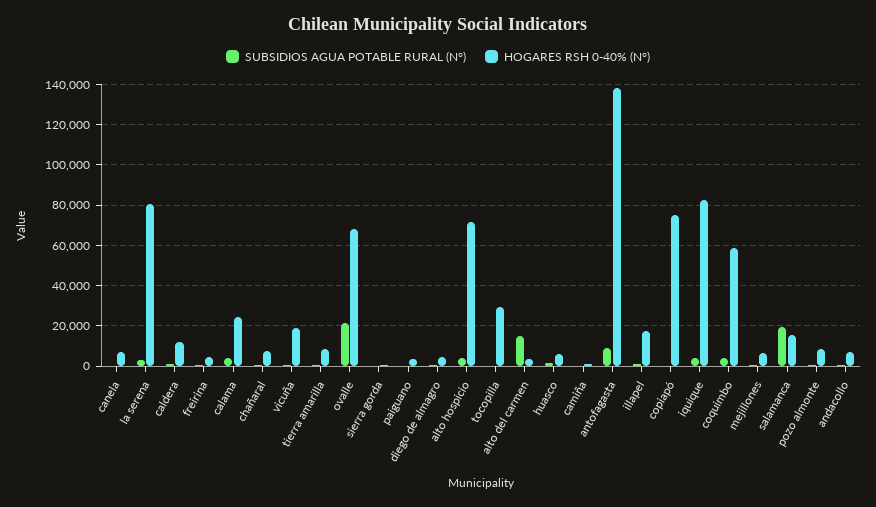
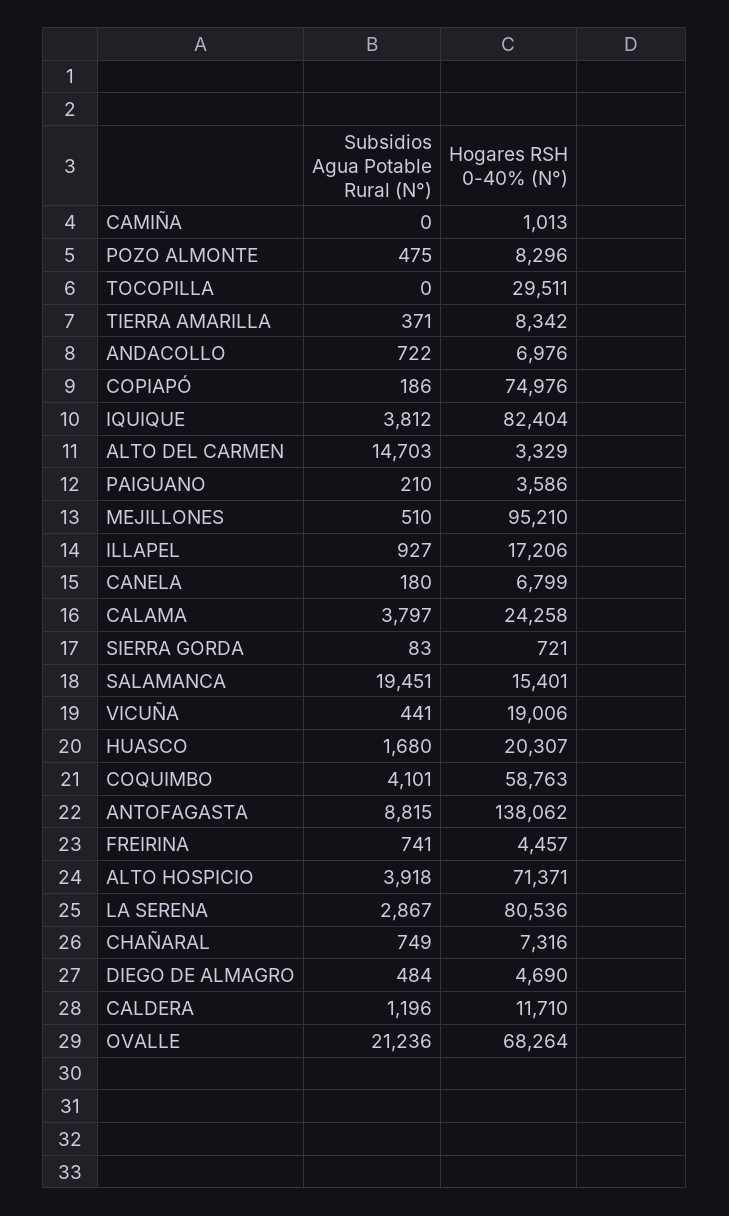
  {
    "SUBSIDIOS AGUA POTABLE RURAL (N°)": {
      "canela": 180,
      "la serena": 2867,
      "caldera": 1196,
      "freirina": 741,
      "calama": 3797,
      "chañaral": 749,
      "vicuña": 441,
      "tierra amarilla": 371,
      "ovalle": 21236,
      "sierra gorda": 83,
      "paiguano": 210,
      "diego de almagro": 484,
      "alto hospicio": 3918,
      "tocopilla": 0,
      "alto del carmen": 14703,
      "huasco": 1680,
      "camiña": 0,
      "antofagasta": 8815,
      "illapel": 927,
      "copiapó": 186,
      "iquique": 3812,
      "coquimbo": 4101,
      "mejillones": 510,
      "salamanca": 19451,
      "pozo almonte": 475,
      "andacollo": 722
    },
    "HOGARES RSH 0-40% (N°)": {
      "canela": 6799,
      "la serena": 80536,
      "caldera": 11710,
      "freirina": 4457,
      "calama": 24258,
      "chañaral": 7316,
      "vicuña": 19006,
      "tierra amarilla": 8342,
      "ovalle": 68264,
      "sierra gorda": 721,
      "paiguano": 3586,
      "diego de almagro": 4690,
      "alto hospicio": 71371,
      "tocopilla": 29511,
      "alto del carmen": 3329,
-     "huasco": 5000,
+     "huasco": 20307,
      "camiña": 1013,
      "antofagasta": 138062,
      "illapel": 17206,
      "copiapó": 74976,
      "iquique": 82404,
      "coquimbo": 58763,
-     "mejillones": 5000,
+     "mejillones": 95210,
      "salamanca": 15401,
      "pozo almonte": 8296,
      "andacollo": 6976
    }
  }

